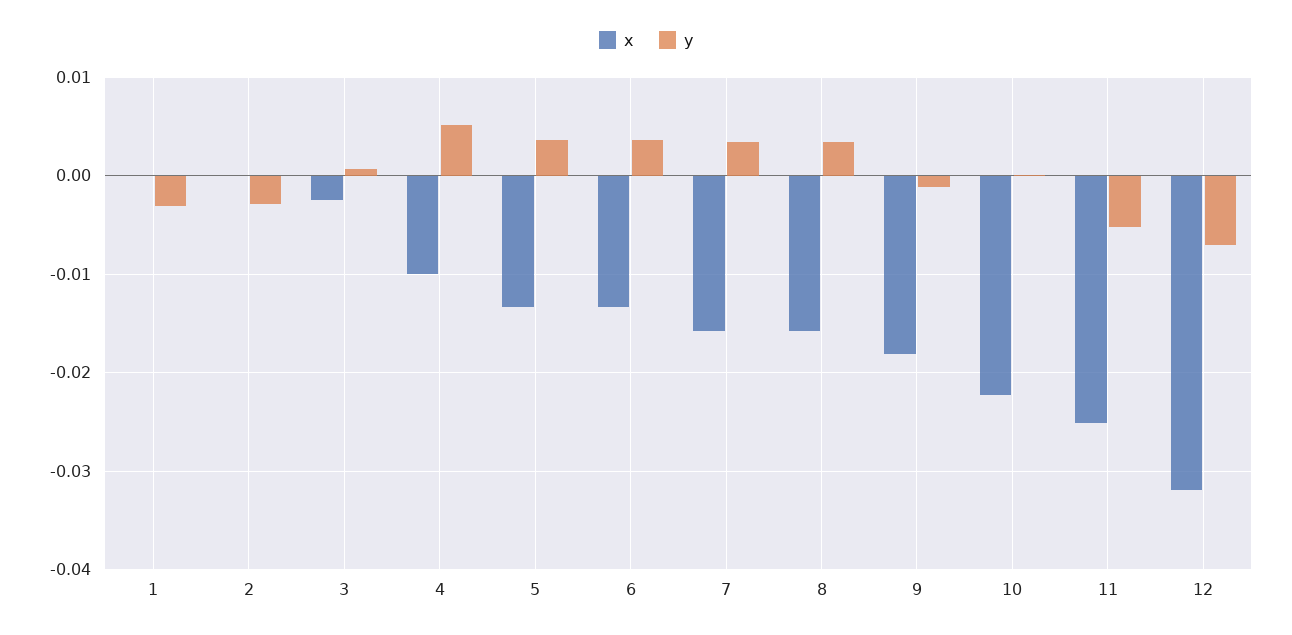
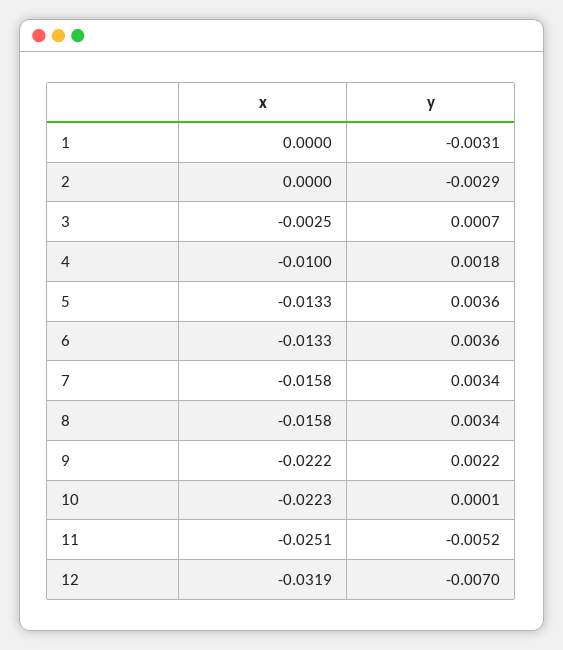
  {
    "x": {
      "1": 0,
      "2": 0,
      "3": -0.0025,
      "4": -0.01,
      "5": -0.0133,
      "6": -0.0133,
      "7": -0.0158,
      "8": -0.0158,
-     "9": -0.018,
+     "9": -0.0222,
      "10": -0.0223,
      "11": -0.0251,
      "12": -0.0319
    },
    "y": {
      "1": -0.0031,
      "2": -0.0029,
      "3": 0.0007,
-     "4": 0.005,
+     "4": 0.0018,
      "5": 0.0036,
      "6": 0.0036,
      "7": 0.0034,
      "8": 0.0034,
-     "9": -0.001,
+     "9": 0.0022,
      "10": 0.0001,
      "11": -0.0052,
      "12": -0.007
    }
  }

